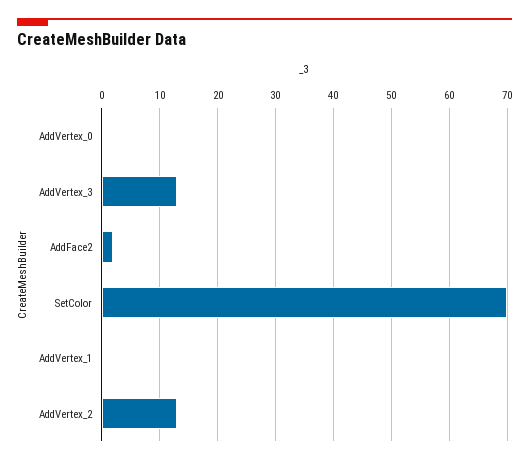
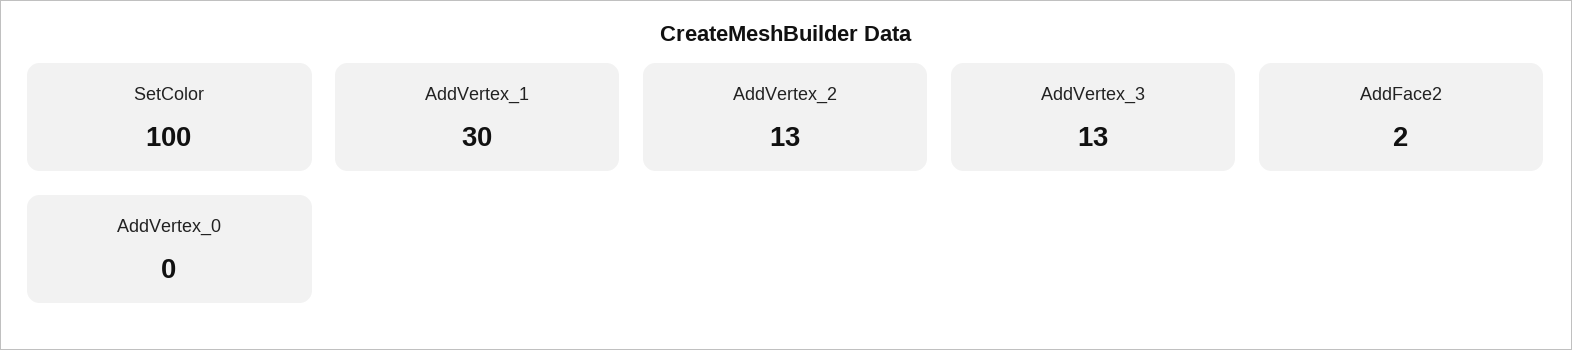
  {
    "AddVertex_0": 0,
    "AddVertex_3": 13,
    "AddFace2": 2,
-   "SetColor": 70,
+   "SetColor": 100,
-   "AddVertex_1": 0,
+   "AddVertex_1": 30,
    "AddVertex_2": 13
  }

